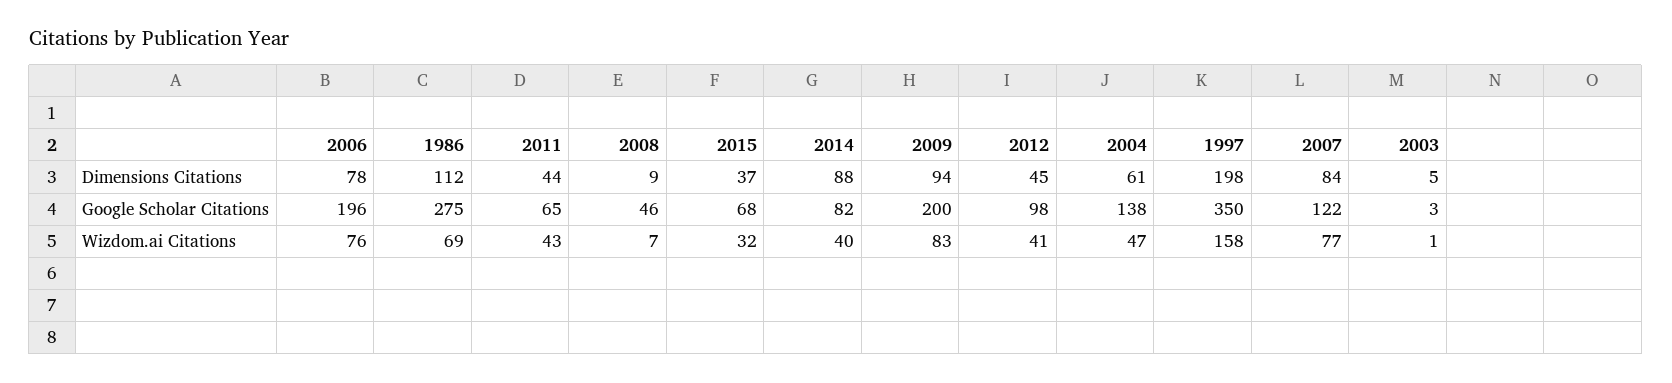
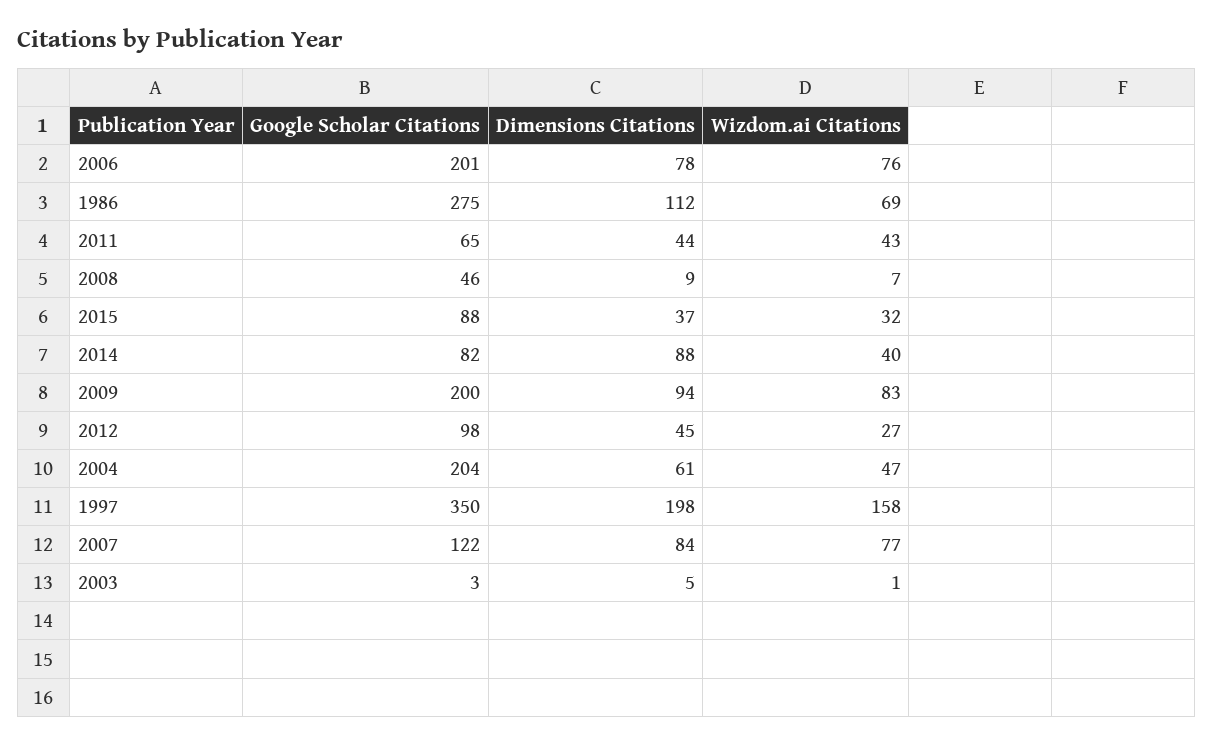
  {
    "2006": {
      "Dimensions Citations": 78,
-     "Google Scholar Citations": 196,
+     "Google Scholar Citations": 201,
      "Wizdom.ai Citations": 76
    },
    "1986": {
      "Dimensions Citations": 112,
      "Google Scholar Citations": 275,
      "Wizdom.ai Citations": 69
    },
    "2011": {
      "Dimensions Citations": 44,
      "Google Scholar Citations": 65,
      "Wizdom.ai Citations": 43
    },
    "2008": {
      "Dimensions Citations": 9,
      "Google Scholar Citations": 46,
      "Wizdom.ai Citations": 7
    },
    "2015": {
      "Dimensions Citations": 37,
-     "Google Scholar Citations": 68,
+     "Google Scholar Citations": 88,
      "Wizdom.ai Citations": 32
    },
    "2014": {
      "Dimensions Citations": 88,
      "Google Scholar Citations": 82,
      "Wizdom.ai Citations": 40
    },
    "2009": {
      "Dimensions Citations": 94,
      "Google Scholar Citations": 200,
      "Wizdom.ai Citations": 83
    },
    "2012": {
      "Dimensions Citations": 45,
      "Google Scholar Citations": 98,
-     "Wizdom.ai Citations": 41
+     "Wizdom.ai Citations": 27
    },
    "2004": {
      "Dimensions Citations": 61,
-     "Google Scholar Citations": 138,
+     "Google Scholar Citations": 204,
      "Wizdom.ai Citations": 47
    },
    "1997": {
      "Dimensions Citations": 198,
      "Google Scholar Citations": 350,
      "Wizdom.ai Citations": 158
    },
    "2007": {
      "Dimensions Citations": 84,
      "Google Scholar Citations": 122,
      "Wizdom.ai Citations": 77
    },
    "2003": {
      "Dimensions Citations": 5,
      "Google Scholar Citations": 3,
      "Wizdom.ai Citations": 1
    }
  }

